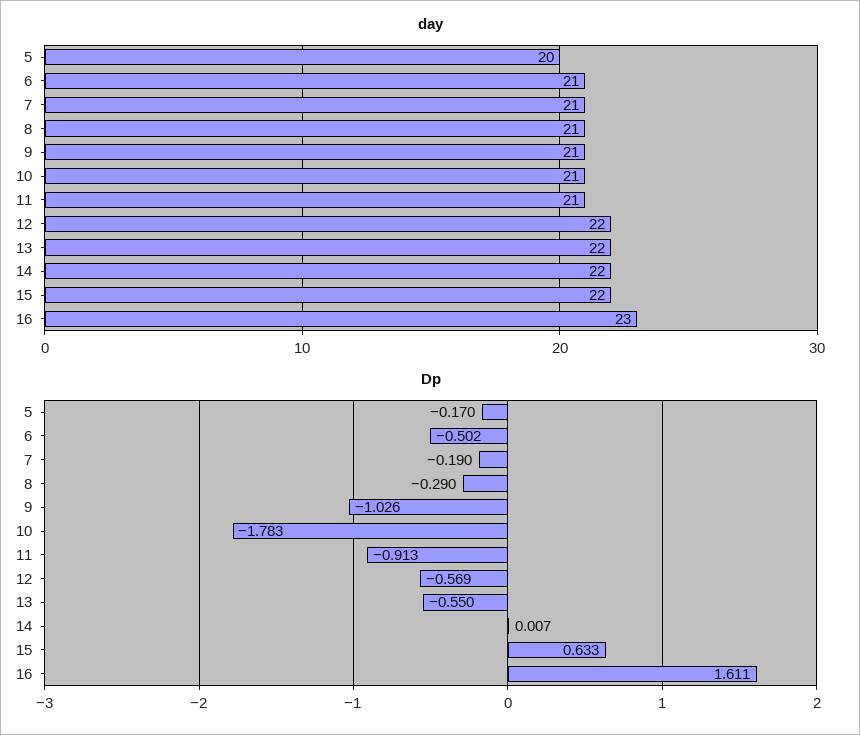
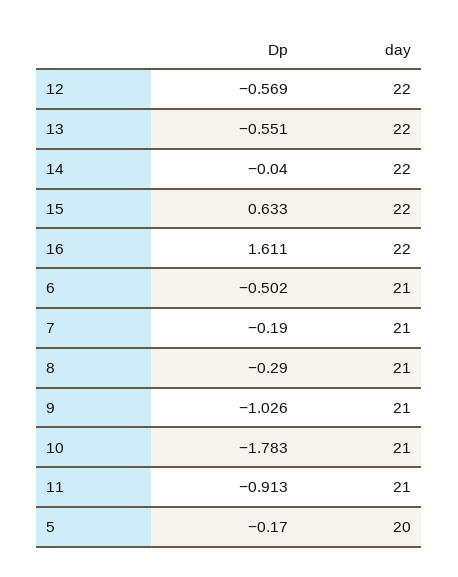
  {
    "day": {
      "5": 20,
      "6": 21,
      "7": 21,
      "8": 21,
      "9": 21,
      "10": 21,
      "11": 21,
      "12": 22,
      "13": 22,
      "14": 22,
      "15": 22,
-     "16": 23
+     "16": 22
    },
    "Dp": {
      "5": -0.17,
      "6": -0.502,
      "7": -0.19,
      "8": -0.29,
      "9": -1.026,
      "10": -1.783,
      "11": -0.913,
      "12": -0.569,
-     "13": -0.55,
+     "13": -0.551,
-     "14": 0.007,
+     "14": -0.04,
      "15": 0.633,
      "16": 1.611
    }
  }

